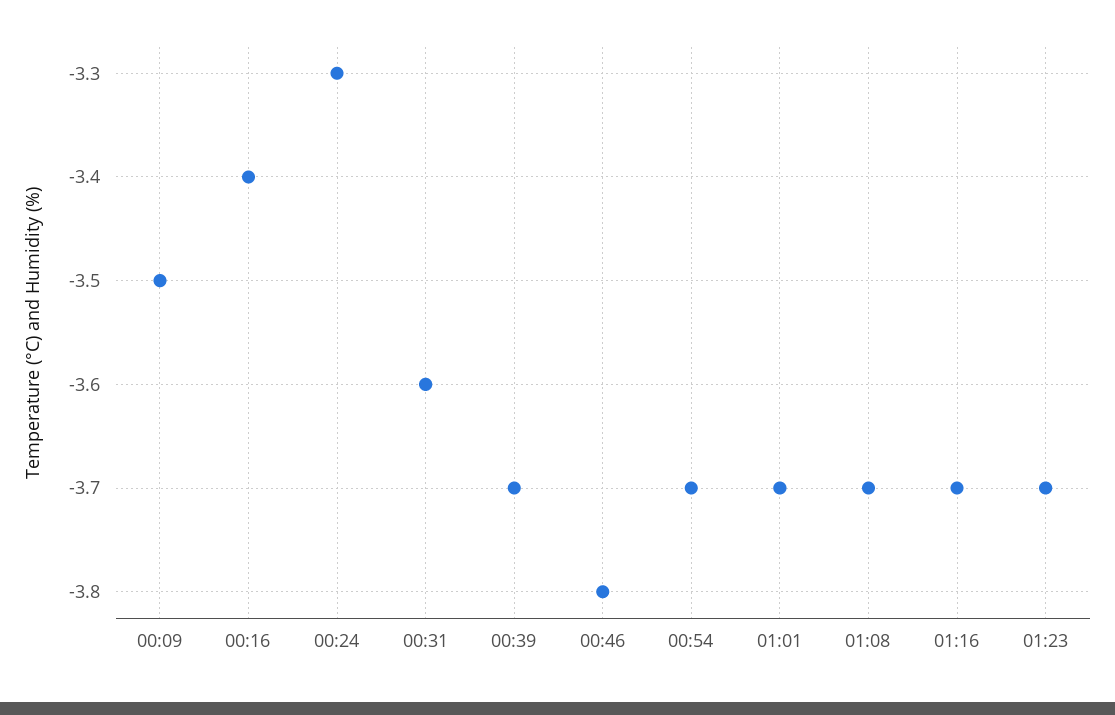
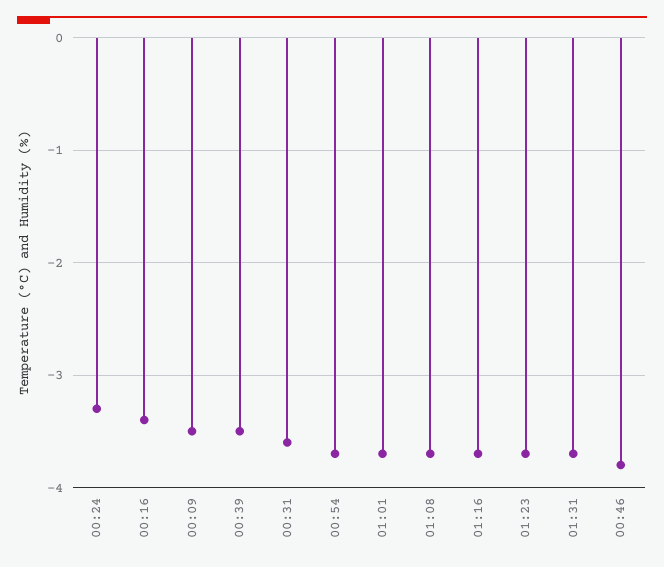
  {
    "00:09": -3.5,
    "00:16": -3.4,
    "00:24": -3.3,
    "00:31": -3.6,
-   "00:39": -3.7,
+   "00:39": -3.5,
    "00:46": -3.8,
    "00:54": -3.7,
    "01:01": -3.7,
    "01:08": -3.7,
    "01:16": -3.7,
-   "01:23": -3.7
+   "01:23": -3.7,
+   "01:31": -3.7
  }

